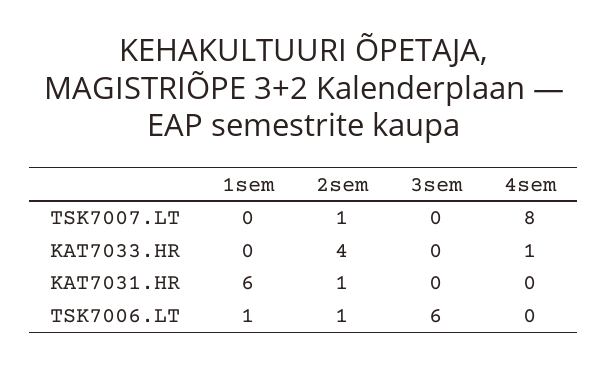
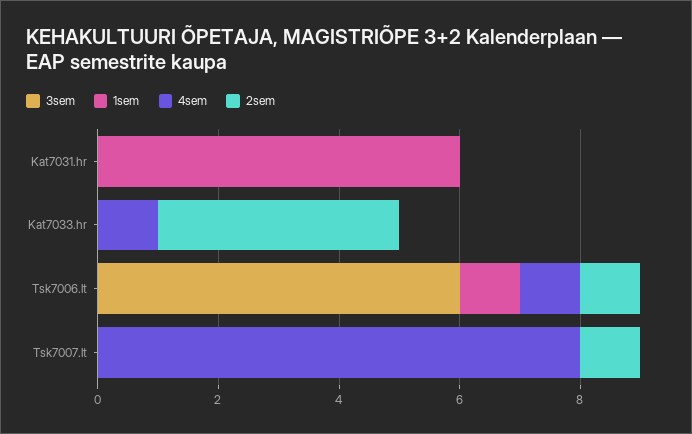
  {
    "1sem": {
      "TSK7007.LT": 0,
      "KAT7033.HR": 0,
      "KAT7031.HR": 6,
      "TSK7006.LT": 1
    },
    "2sem": {
      "TSK7007.LT": 1,
      "KAT7033.HR": 4,
-     "KAT7031.HR": 1,
+     "KAT7031.HR": 0,
      "TSK7006.LT": 1
    },
    "3sem": {
      "TSK7007.LT": 0,
      "KAT7033.HR": 0,
      "KAT7031.HR": 0,
      "TSK7006.LT": 6
    },
    "4sem": {
      "TSK7007.LT": 8,
      "KAT7033.HR": 1,
      "KAT7031.HR": 0,
-     "TSK7006.LT": 0
+     "TSK7006.LT": 1
    }
  }

